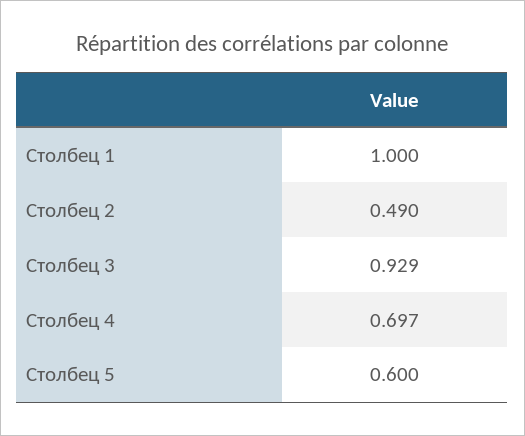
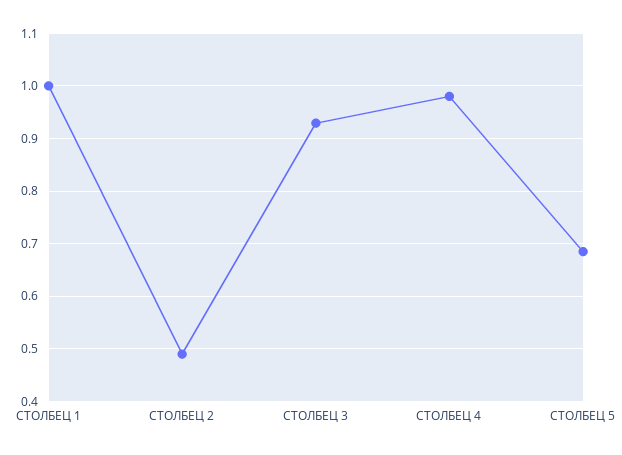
  {
    "Столбец 1": 1,
    "Столбец 2": 0.49,
    "Столбец 3": 0.929,
-   "Столбец 4": 0.697,
+   "Столбец 4": 0.98,
-   "Столбец 5": 0.6
+   "Столбец 5": 0.68
  }

